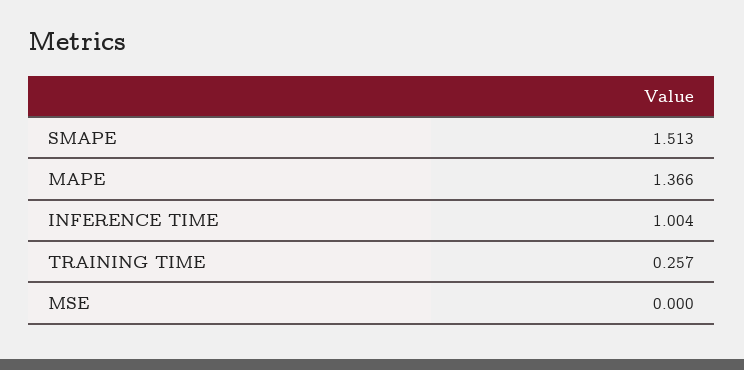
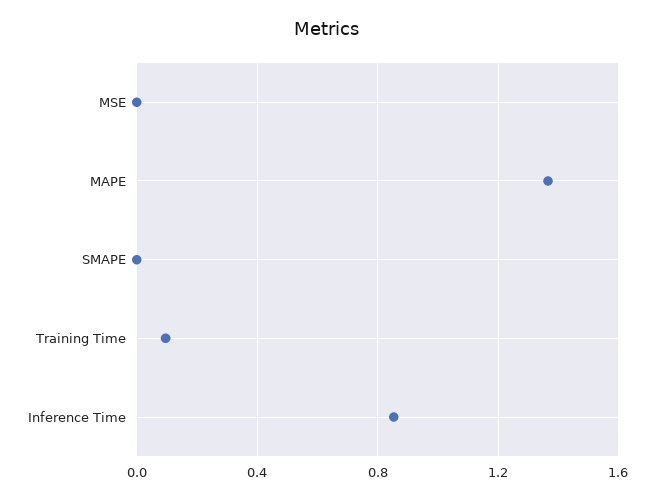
  {
-   "SMAPE": 1.513,
+   "SMAPE": 0,
    "MAPE": 1.366,
-   "INFERENCE TIME": 1.004,
+   "INFERENCE TIME": 0.85,
-   "TRAINING TIME": 0.257,
+   "TRAINING TIME": 0.1,
    "MSE": 0
  }

